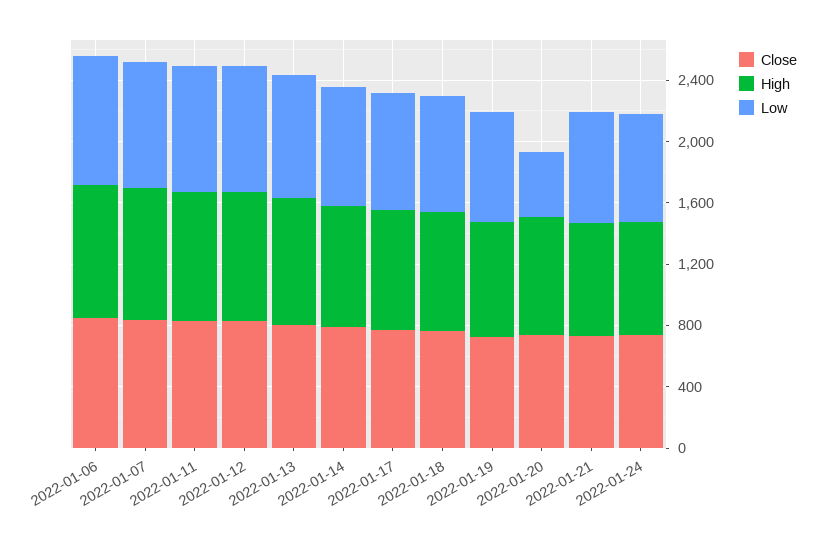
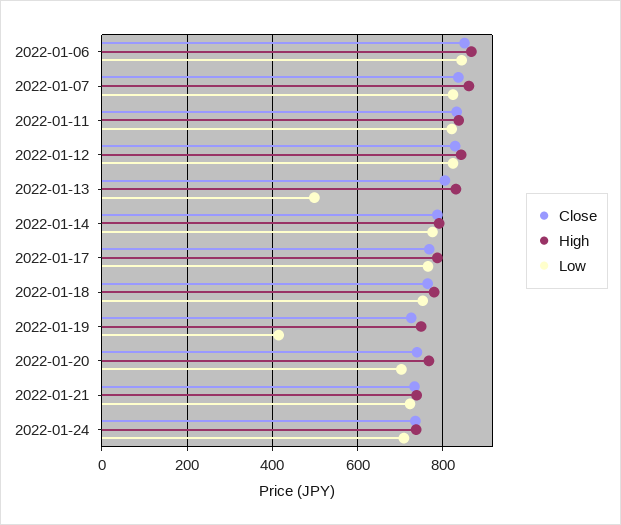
  {
    "Close": {
      "2022-01-06": 860,
      "2022-01-07": 840,
      "2022-01-11": 840,
      "2022-01-12": 820,
      "2022-01-13": 800,
      "2022-01-14": 780,
      "2022-01-17": 760,
      "2022-01-18": 760,
      "2022-01-19": 720,
      "2022-01-20": 740,
      "2022-01-21": 740,
      "2022-01-24": 740
    },
    "High": {
      "2022-01-06": 860,
      "2022-01-07": 860,
      "2022-01-11": 840,
      "2022-01-12": 840,
      "2022-01-13": 840,
      "2022-01-14": 800,
      "2022-01-17": 780,
      "2022-01-18": 780,
      "2022-01-19": 740,
      "2022-01-20": 760,
      "2022-01-21": 740,
      "2022-01-24": 740
    },
    "Low": {
      "2022-01-06": 840,
      "2022-01-07": 820,
      "2022-01-11": 820,
      "2022-01-12": 820,
-     "2022-01-13": 800,
+     "2022-01-13": 500,
      "2022-01-14": 780,
      "2022-01-17": 760,
      "2022-01-18": 760,
-     "2022-01-19": 700,
+     "2022-01-19": 420,
-     "2022-01-20": 400,
+     "2022-01-20": 700,
      "2022-01-21": 720,
      "2022-01-24": 700
    }
  }

